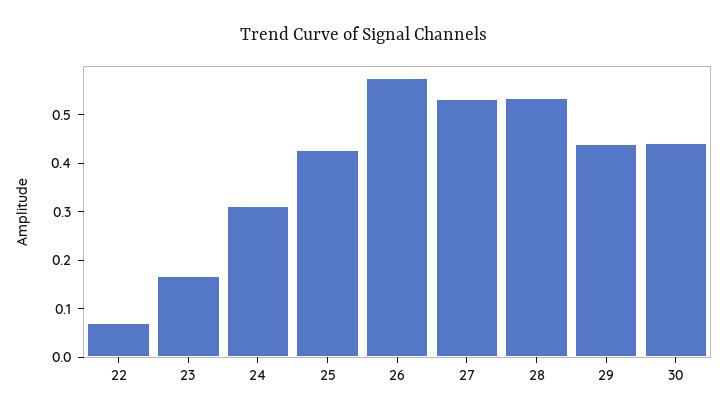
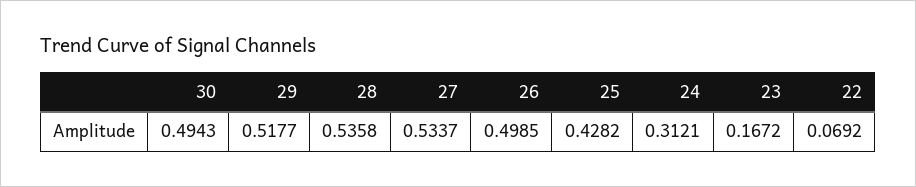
  {
    "22": 0.0692,
    "23": 0.1672,
    "24": 0.3121,
    "25": 0.4282,
-   "26": 0.58,
+   "26": 0.4985,
    "27": 0.5337,
    "28": 0.5358,
-   "29": 0.44,
+   "29": 0.5177,
-   "30": 0.44
+   "30": 0.4943
  }

